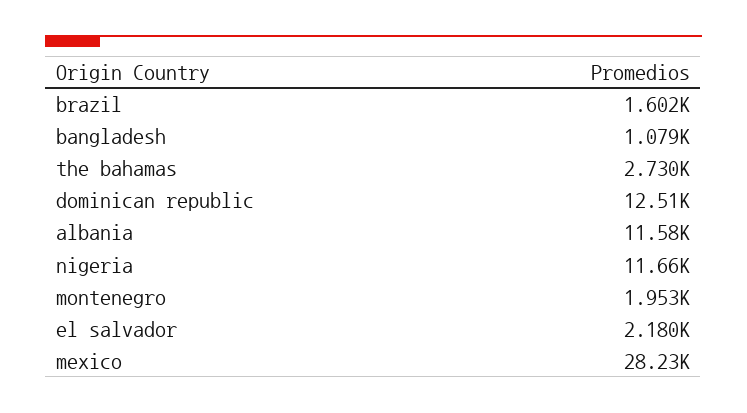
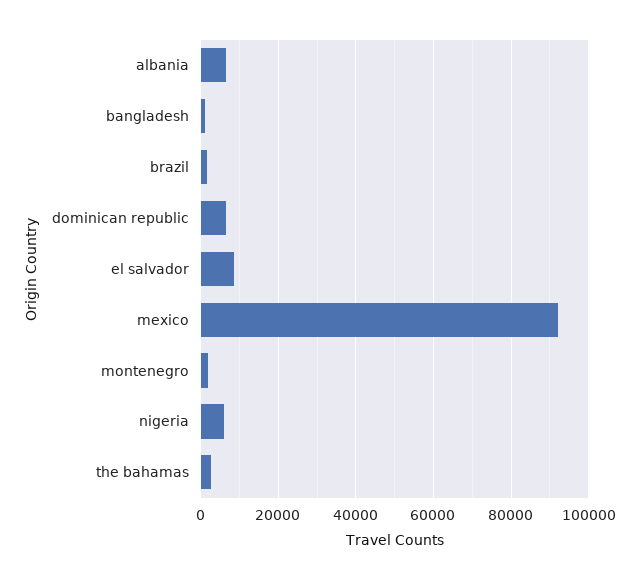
  {
    "brazil": 1602,
    "bangladesh": 1079,
    "the bahamas": 2730,
-   "dominican republic": 12510,
+   "dominican republic": 6000,
-   "albania": 11580,
+   "albania": 6000,
-   "nigeria": 11660,
+   "nigeria": 6000,
    "montenegro": 1953,
-   "el salvador": 2180,
+   "el salvador": 8000,
-   "mexico": 28230
+   "mexico": 92000
  }

